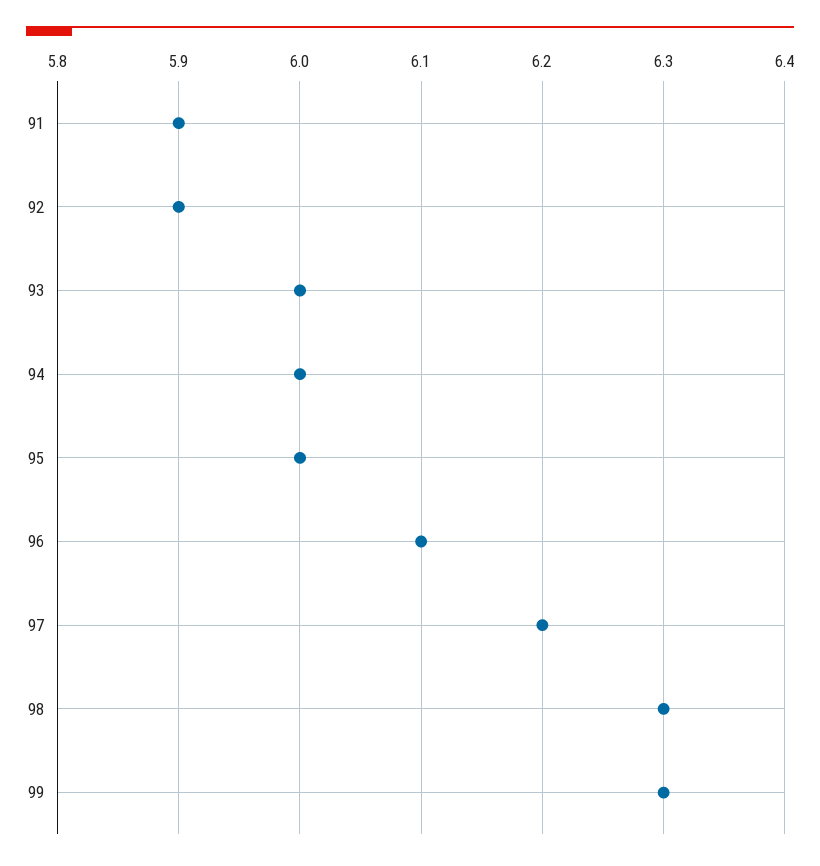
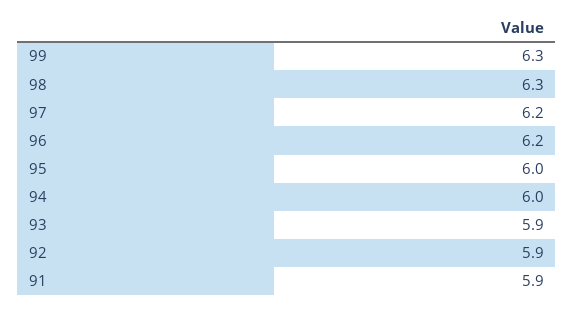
  {
    "91": 5.9,
    "92": 5.9,
-   "93": 6,
+   "93": 5.9,
    "94": 6,
    "95": 6,
-   "96": 6.1,
+   "96": 6.2,
    "97": 6.2,
    "98": 6.3,
    "99": 6.3
  }

